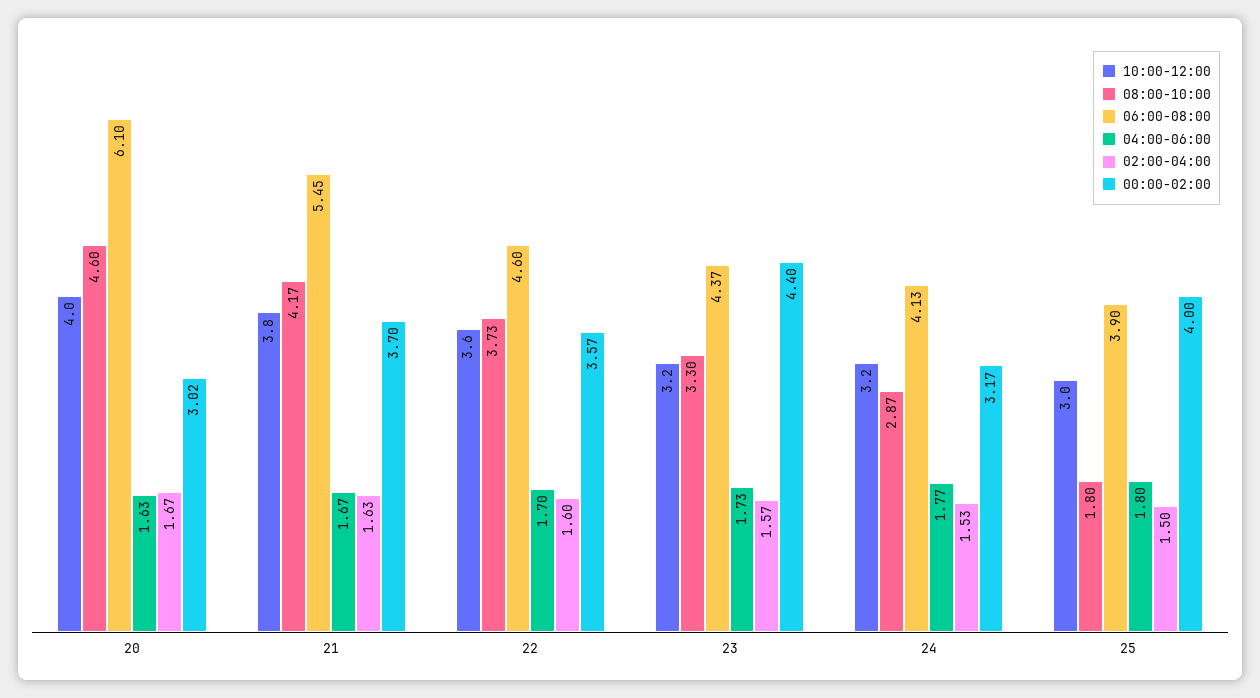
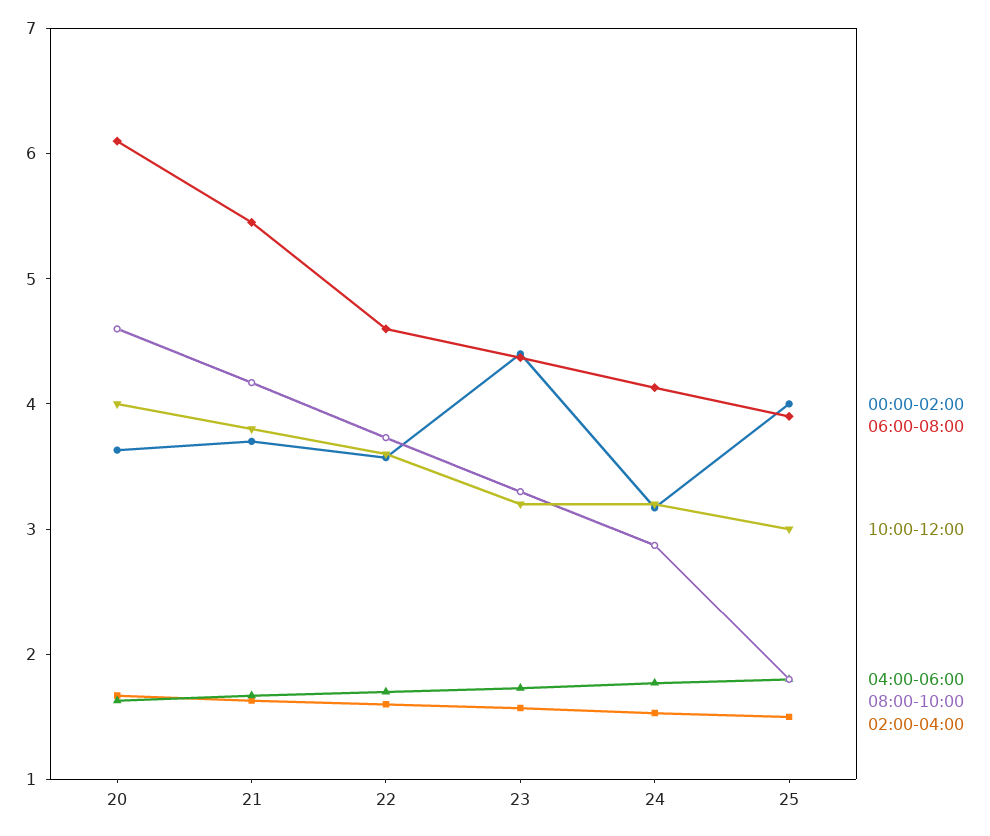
  {
    "10:00-12:00": {
      "20": 4,
      "21": 3.8,
      "22": 3.6,
      "23": 3.2,
      "24": 3.2,
      "25": 3
    },
    "08:00-10:00": {
      "20": 4.6,
      "21": 4.17,
      "22": 3.73,
      "23": 3.3,
      "24": 2.87,
      "25": 1.8
    },
    "06:00-08:00": {
      "20": 6.1,
      "21": 5.45,
      "22": 4.6,
      "23": 4.37,
      "24": 4.13,
      "25": 3.9
    },
    "04:00-06:00": {
      "20": 1.63,
      "21": 1.67,
      "22": 1.7,
      "23": 1.73,
      "24": 1.77,
      "25": 1.8
    },
    "02:00-04:00": {
      "20": 1.67,
      "21": 1.63,
      "22": 1.6,
      "23": 1.57,
      "24": 1.53,
      "25": 1.5
    },
    "00:00-02:00": {
-     "20": 3.02,
+     "20": 3.6,
      "21": 3.7,
      "22": 3.57,
      "23": 4.4,
      "24": 3.17,
      "25": 4
    }
  }

